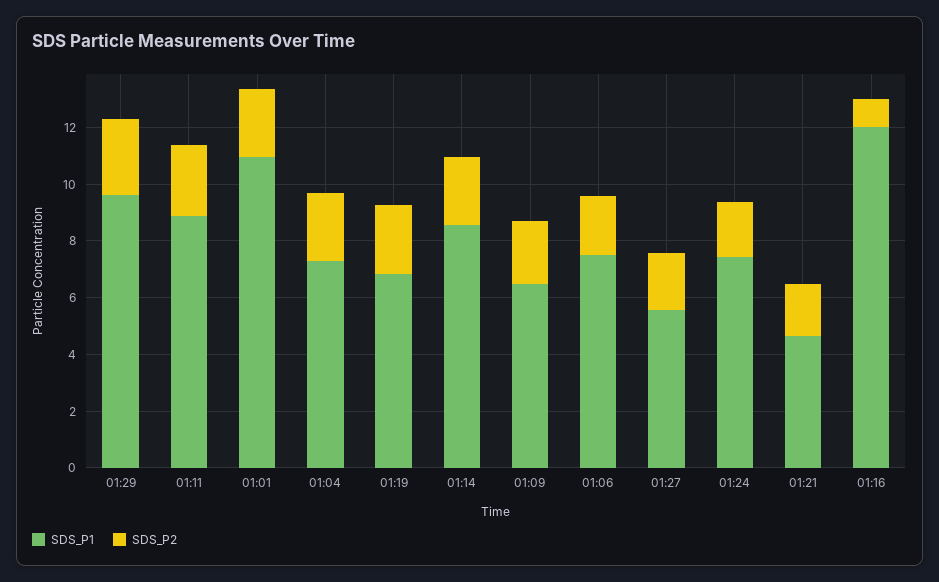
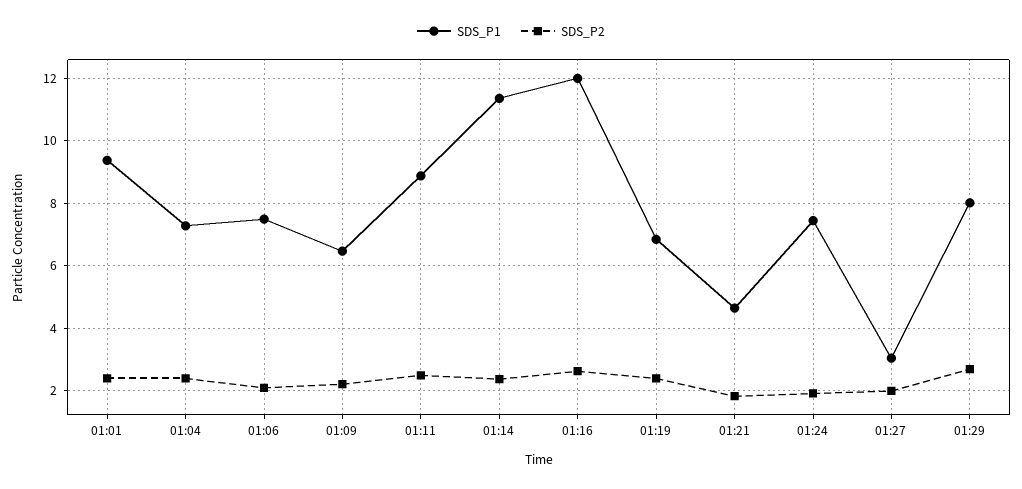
  {
    "SDS_P1": {
-     "01:29": 9.5,
+     "01:29": 8,
      "01:11": 8.8,
-     "01:01": 11,
+     "01:01": 9.4,
      "01:04": 7.2,
      "01:19": 6.8,
-     "01:14": 8.5,
+     "01:14": 11.4,
      "01:09": 6.4,
      "01:06": 7.6,
-     "01:27": 5.5,
+     "01:27": 3,
      "01:24": 7.4,
      "01:21": 4.6,
      "01:16": 12
    },
    "SDS_P2": {
      "01:29": 2.8,
      "01:11": 2.6,
      "01:01": 2.4,
      "01:04": 2.4,
      "01:19": 2.4,
      "01:14": 2.4,
      "01:09": 2.2,
      "01:06": 2.2,
      "01:27": 2,
      "01:24": 2,
      "01:21": 1.8,
-     "01:16": 1
+     "01:16": 2.6
    }
  }

